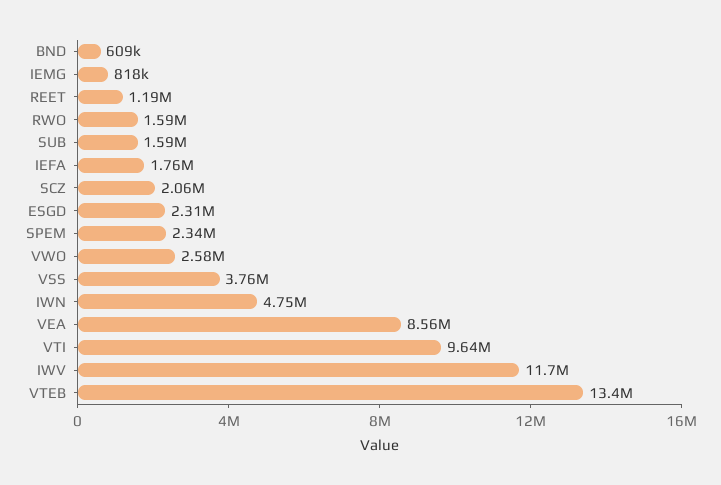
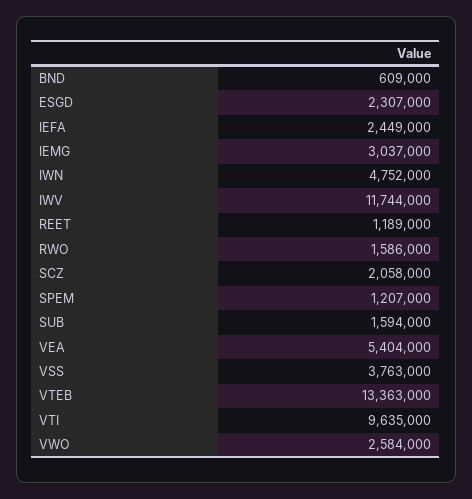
  {
    "BND": 609000,
-   "IEMG": 818000,
+   "IEMG": 3037000,
    "REET": 1189000,
    "RWO": 1586000,
    "SUB": 1594000,
-   "IEFA": 1760000,
+   "IEFA": 2449000,
    "SCZ": 2058000,
    "ESGD": 2307000,
-   "SPEM": 2340000,
+   "SPEM": 1207000,
    "VWO": 2584000,
    "VSS": 3763000,
    "IWN": 4752000,
-   "VEA": 8560000,
+   "VEA": 5404000,
    "VTI": 9635000,
    "IWV": 11744000,
    "VTEB": 13363000
  }

